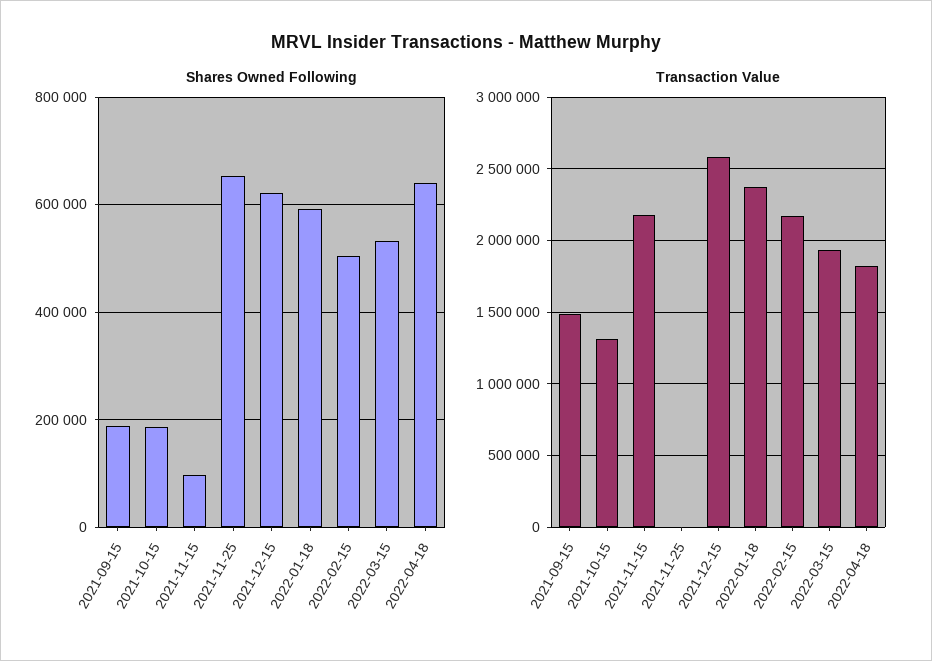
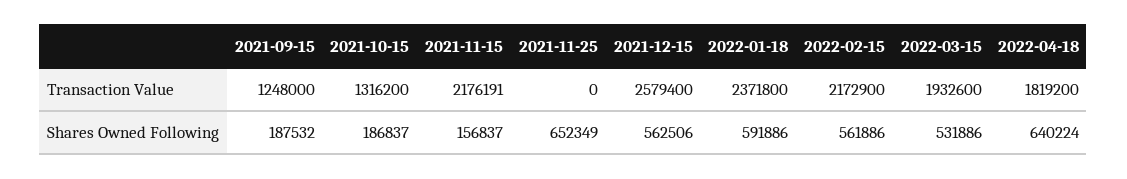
  {
    "Shares Owned Following": {
      "2021-09-15": 187532,
      "2021-10-15": 186837,
-     "2021-11-15": 100000,
+     "2021-11-15": 156837,
      "2021-11-25": 652349,
-     "2021-12-15": 620000,
+     "2021-12-15": 562506,
      "2022-01-18": 591886,
-     "2022-02-15": 500000,
+     "2022-02-15": 561886,
      "2022-03-15": 531886,
      "2022-04-18": 640224
    },
    "Transaction Value": {
-     "2021-09-15": 1500000,
+     "2021-09-15": 1248000,
      "2021-10-15": 1316200,
      "2021-11-15": 2176191,
      "2021-11-25": 0,
      "2021-12-15": 2579400,
      "2022-01-18": 2371800,
      "2022-02-15": 2172900,
      "2022-03-15": 1932600,
      "2022-04-18": 1819200
    }
  }

